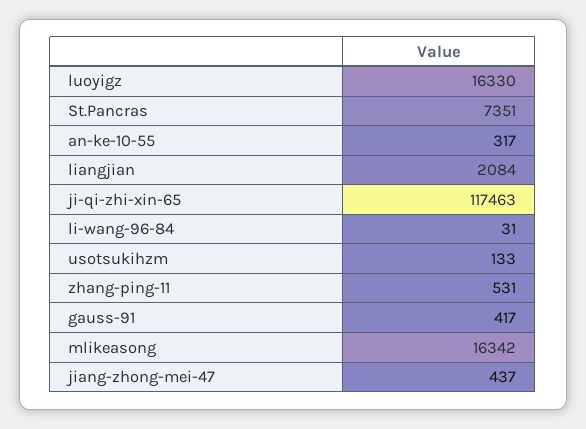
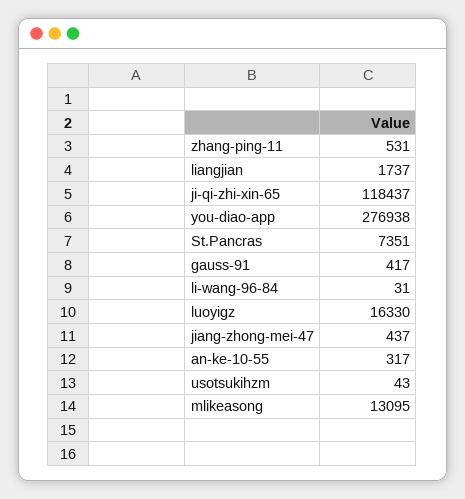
  {
    "luoyigz": 16330,
    "St.Pancras": 7351,
    "an-ke-10-55": 317,
-   "liangjian": 2084,
+   "liangjian": 1737,
-   "ji-qi-zhi-xin-65": 117463,
+   "ji-qi-zhi-xin-65": 118437,
    "li-wang-96-84": 31,
-   "usotsukihzm": 133,
+   "usotsukihzm": 43,
    "zhang-ping-11": 531,
    "gauss-91": 417,
-   "mlikeasong": 16342,
+   "mlikeasong": 13095,
-   "jiang-zhong-mei-47": 437
+   "jiang-zhong-mei-47": 437,
+   "you-diao-app": 276938
  }

